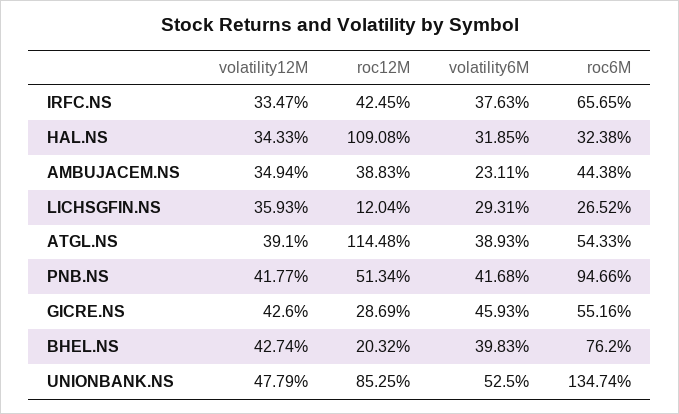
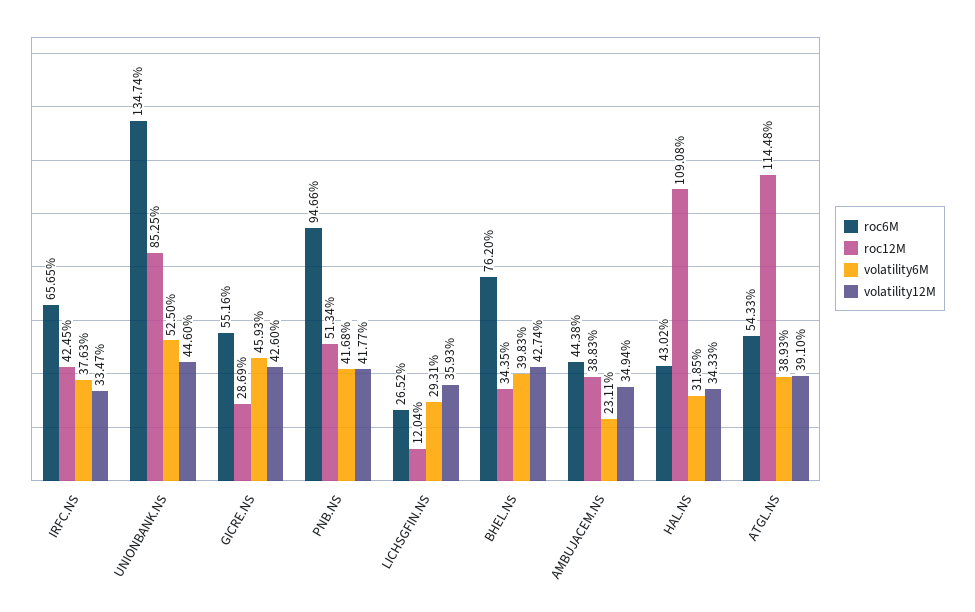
  {
    "volatility12M": {
      "IRFC.NS": 33.47,
      "HAL.NS": 34.33,
      "AMBUJACEM.NS": 34.94,
      "LICHSGFIN.NS": 35.93,
      "ATGL.NS": 39.1,
      "PNB.NS": 41.77,
      "GICRE.NS": 42.6,
      "BHEL.NS": 42.74,
-     "UNIONBANK.NS": 47.79
+     "UNIONBANK.NS": 44.6
    },
    "roc12M": {
      "IRFC.NS": 42.45,
      "HAL.NS": 109.08,
      "AMBUJACEM.NS": 38.83,
      "LICHSGFIN.NS": 12.04,
      "ATGL.NS": 114.48,
      "PNB.NS": 51.34,
      "GICRE.NS": 28.69,
-     "BHEL.NS": 20.32,
+     "BHEL.NS": 34.35,
      "UNIONBANK.NS": 85.25
    },
    "volatility6M": {
      "IRFC.NS": 37.63,
      "HAL.NS": 31.85,
      "AMBUJACEM.NS": 23.11,
      "LICHSGFIN.NS": 29.31,
      "ATGL.NS": 38.93,
      "PNB.NS": 41.68,
      "GICRE.NS": 45.93,
      "BHEL.NS": 39.83,
      "UNIONBANK.NS": 52.5
    },
    "roc6M": {
      "IRFC.NS": 65.65,
-     "HAL.NS": 32.38,
+     "HAL.NS": 43.02,
      "AMBUJACEM.NS": 44.38,
      "LICHSGFIN.NS": 26.52,
      "ATGL.NS": 54.33,
      "PNB.NS": 94.66,
      "GICRE.NS": 55.16,
      "BHEL.NS": 76.2,
      "UNIONBANK.NS": 134.74
    }
  }

